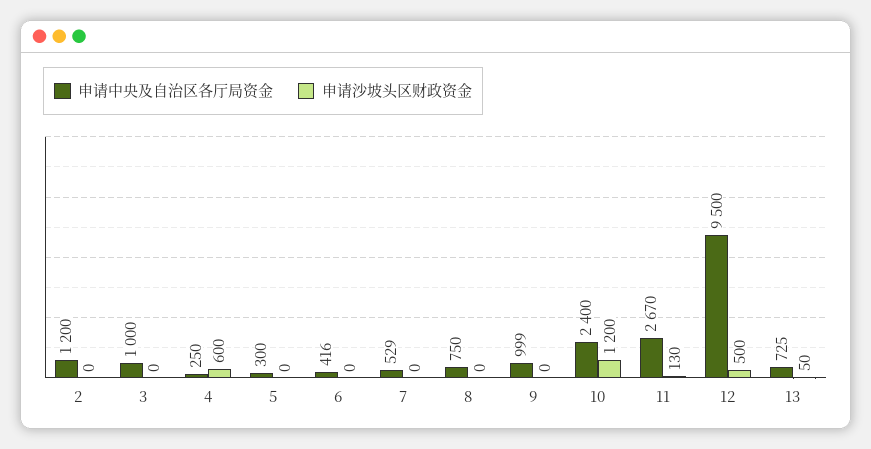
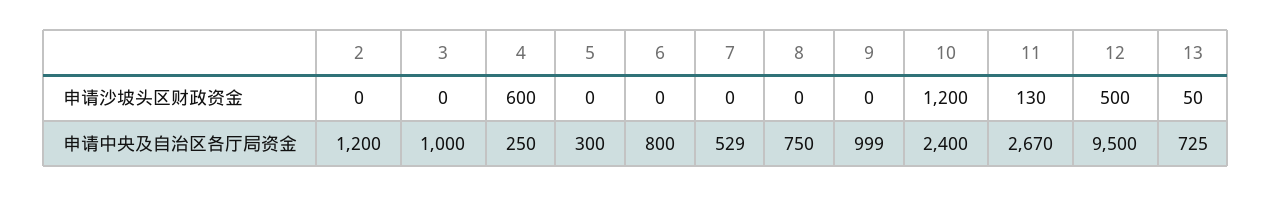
  {
    "申请中央及自治区各厅局资金": {
      "2": 1200,
      "3": 1000,
      "4": 250,
      "5": 300,
-     "6": 416,
+     "6": 800,
      "7": 529,
      "8": 750,
      "9": 999,
      "10": 2400,
      "11": 2670,
      "12": 9500,
      "13": 725
    },
    "申请沙坡头区财政资金": {
      "2": 0,
      "3": 0,
      "4": 600,
      "5": 0,
      "6": 0,
      "7": 0,
      "8": 0,
      "9": 0,
      "10": 1200,
      "11": 130,
      "12": 500,
      "13": 50
    }
  }

